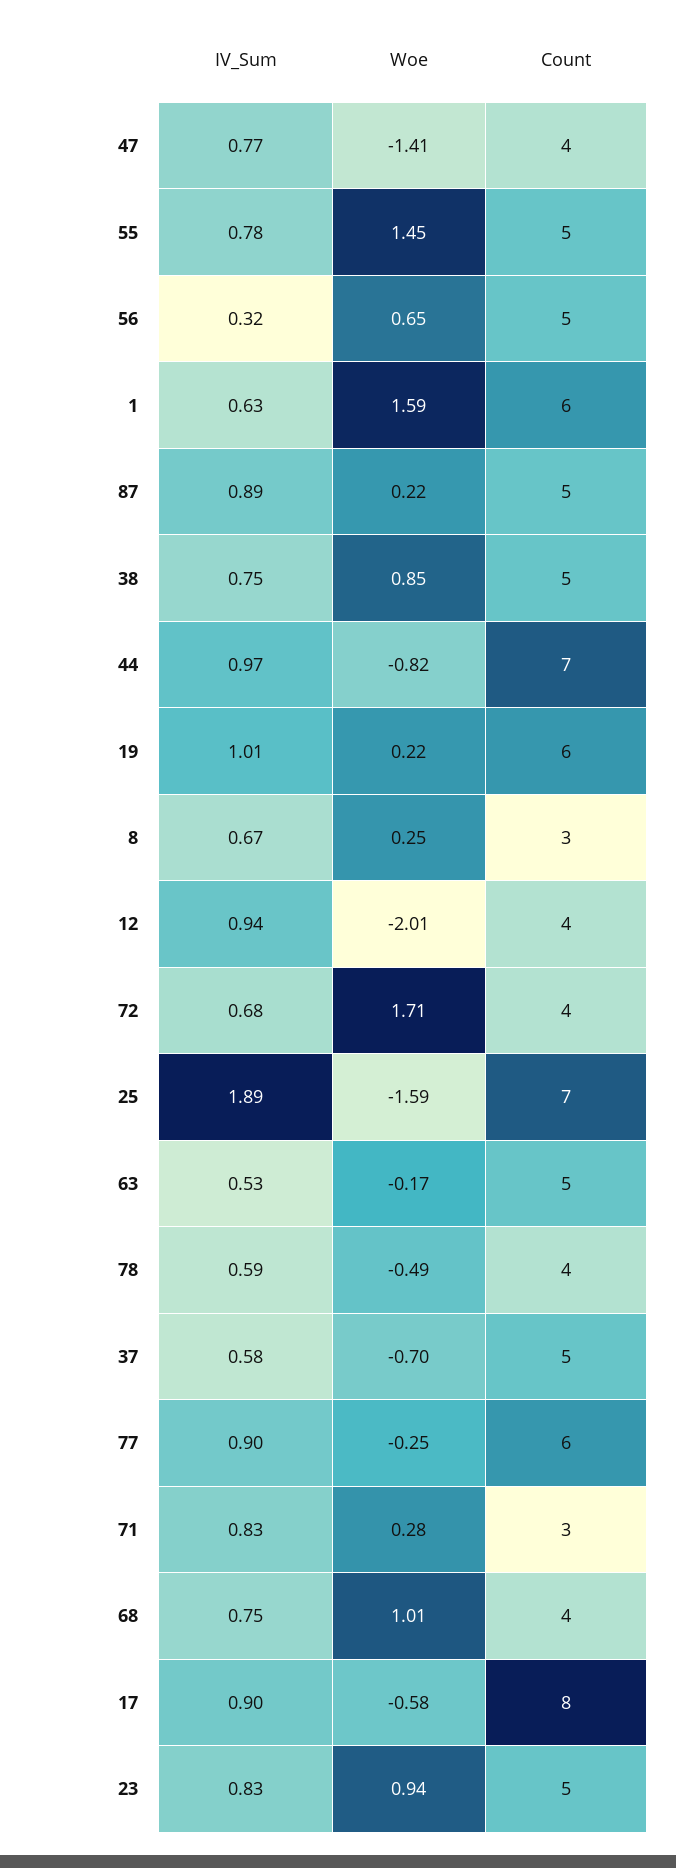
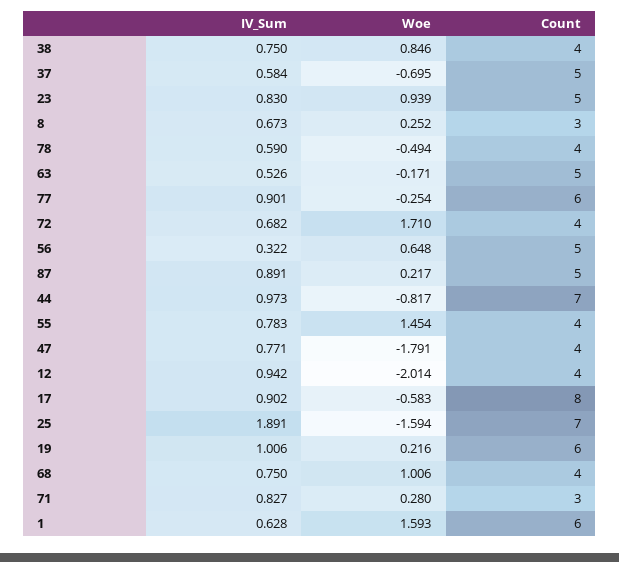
  {
    "IV_Sum": {
      "47": 0.771,
      "55": 0.783,
      "56": 0.322,
      "1": 0.628,
      "87": 0.891,
      "38": 0.75,
      "44": 0.973,
      "19": 1.006,
      "8": 0.673,
      "12": 0.942,
      "72": 0.682,
      "25": 1.891,
      "63": 0.526,
      "78": 0.59,
      "37": 0.584,
      "77": 0.901,
      "71": 0.827,
      "68": 0.75,
      "17": 0.902,
      "23": 0.83
    },
    "Woe": {
-     "47": -1.41,
+     "47": -1.791,
      "55": 1.454,
      "56": 0.648,
      "1": 1.593,
      "87": 0.217,
      "38": 0.846,
      "44": -0.817,
      "19": 0.216,
      "8": 0.252,
      "12": -2.014,
      "72": 1.71,
      "25": -1.594,
      "63": -0.171,
      "78": -0.494,
      "37": -0.695,
      "77": -0.254,
      "71": 0.28,
      "68": 1.006,
      "17": -0.583,
      "23": 0.939
    },
    "Count": {
      "47": 4,
-     "55": 5,
+     "55": 4,
      "56": 5,
      "1": 6,
      "87": 5,
-     "38": 5,
+     "38": 4,
      "44": 7,
      "19": 6,
      "8": 3,
      "12": 4,
      "72": 4,
      "25": 7,
      "63": 5,
      "78": 4,
      "37": 5,
      "77": 6,
      "71": 3,
      "68": 4,
      "17": 8,
      "23": 5
    }
  }

